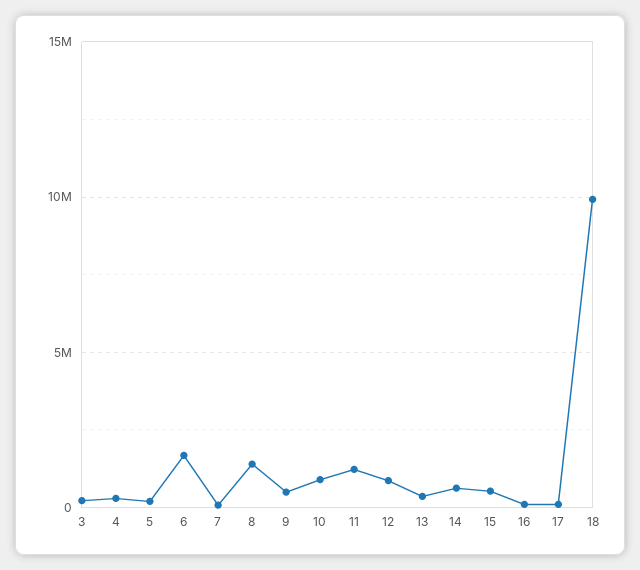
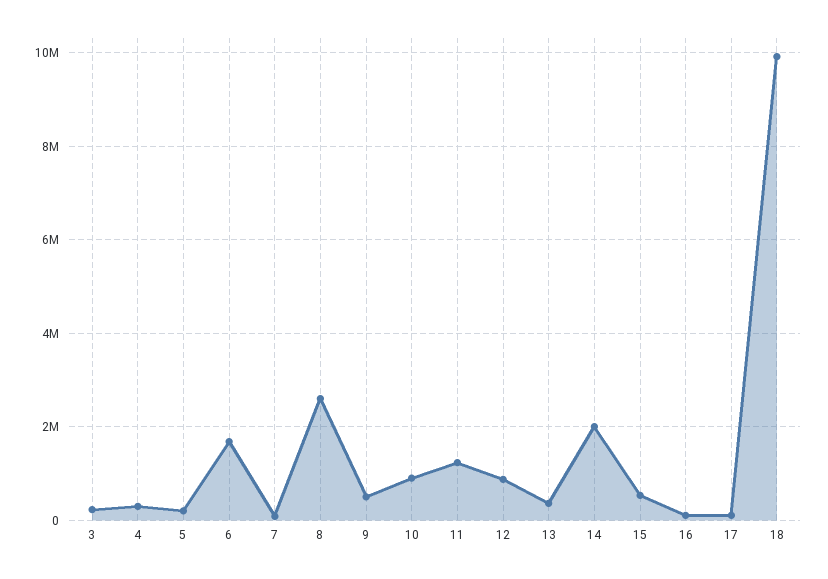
  {
    "3": 200000,
    "4": 200000,
    "5": 200000,
    "6": 1600000,
    "7": 0,
-   "8": 1500000,
+   "8": 2600000,
    "9": 600000,
    "10": 1000000,
    "11": 1200000,
    "12": 800000,
    "13": 400000,
-   "14": 500000,
+   "14": 2000000,
    "15": 600000,
    "16": 200000,
    "17": 200000,
    "18": 10000000
  }

